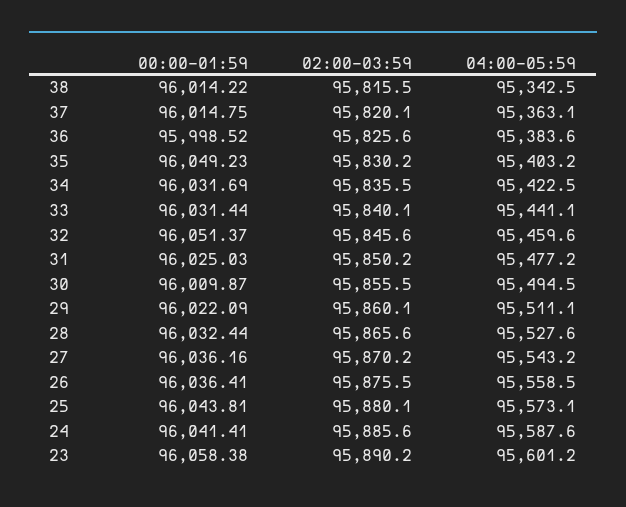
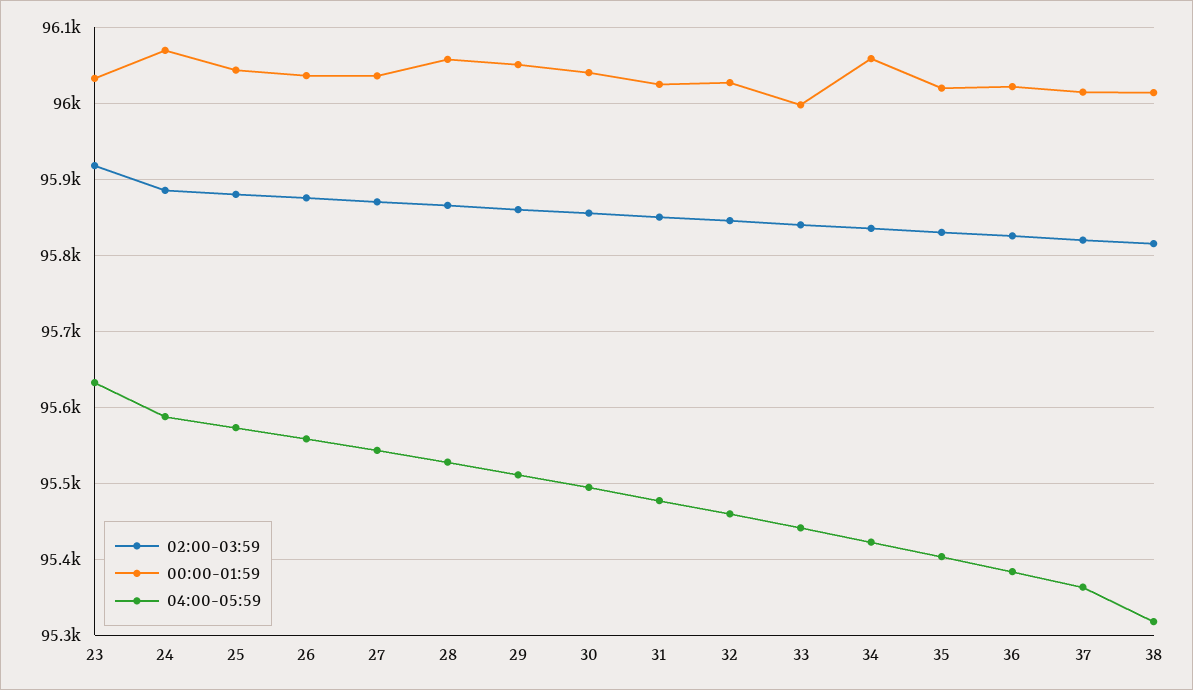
  {
    "00:00-01:59": {
      "38": 96014.22,
      "37": 96014.75,
-     "36": 95998.52,
+     "36": 96020,
-     "35": 96049.23,
+     "35": 96020,
-     "34": 96031.69,
+     "34": 96060,
-     "33": 96031.44,
+     "33": 96000,
-     "32": 96051.37,
+     "32": 96030,
      "31": 96025.03,
-     "30": 96009.87,
+     "30": 96040,
-     "29": 96022.09,
+     "29": 96050,
-     "28": 96032.44,
+     "28": 96060,
      "27": 96036.16,
      "26": 96036.41,
      "25": 96043.81,
-     "24": 96041.41,
+     "24": 96070,
-     "23": 96058.38
+     "23": 96030
    },
    "02:00-03:59": {
      "38": 95815.5,
      "37": 95820.1,
      "36": 95825.6,
      "35": 95830.2,
      "34": 95835.5,
      "33": 95840.1,
      "32": 95845.6,
      "31": 95850.2,
      "30": 95855.5,
      "29": 95860.1,
      "28": 95865.6,
      "27": 95870.2,
      "26": 95875.5,
      "25": 95880.1,
      "24": 95885.6,
-     "23": 95890.2
+     "23": 95920
    },
    "04:00-05:59": {
-     "38": 95342.5,
+     "38": 95320,
      "37": 95363.1,
      "36": 95383.6,
      "35": 95403.2,
      "34": 95422.5,
      "33": 95441.1,
      "32": 95459.6,
      "31": 95477.2,
      "30": 95494.5,
      "29": 95511.1,
      "28": 95527.6,
      "27": 95543.2,
      "26": 95558.5,
      "25": 95573.1,
      "24": 95587.6,
-     "23": 95601.2
+     "23": 95630
    }
  }

